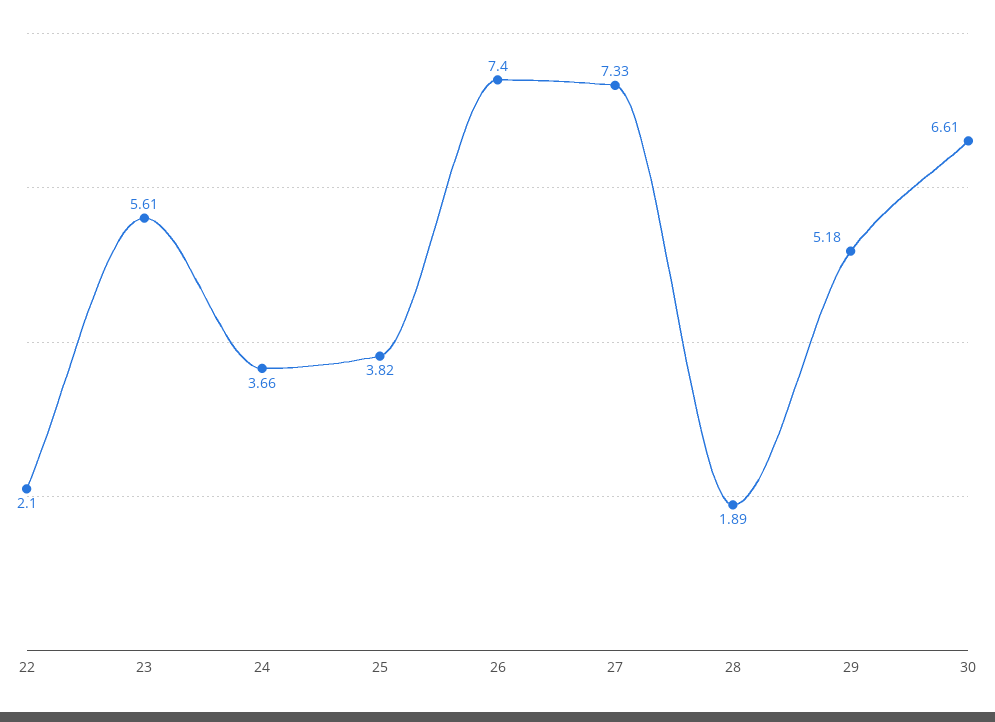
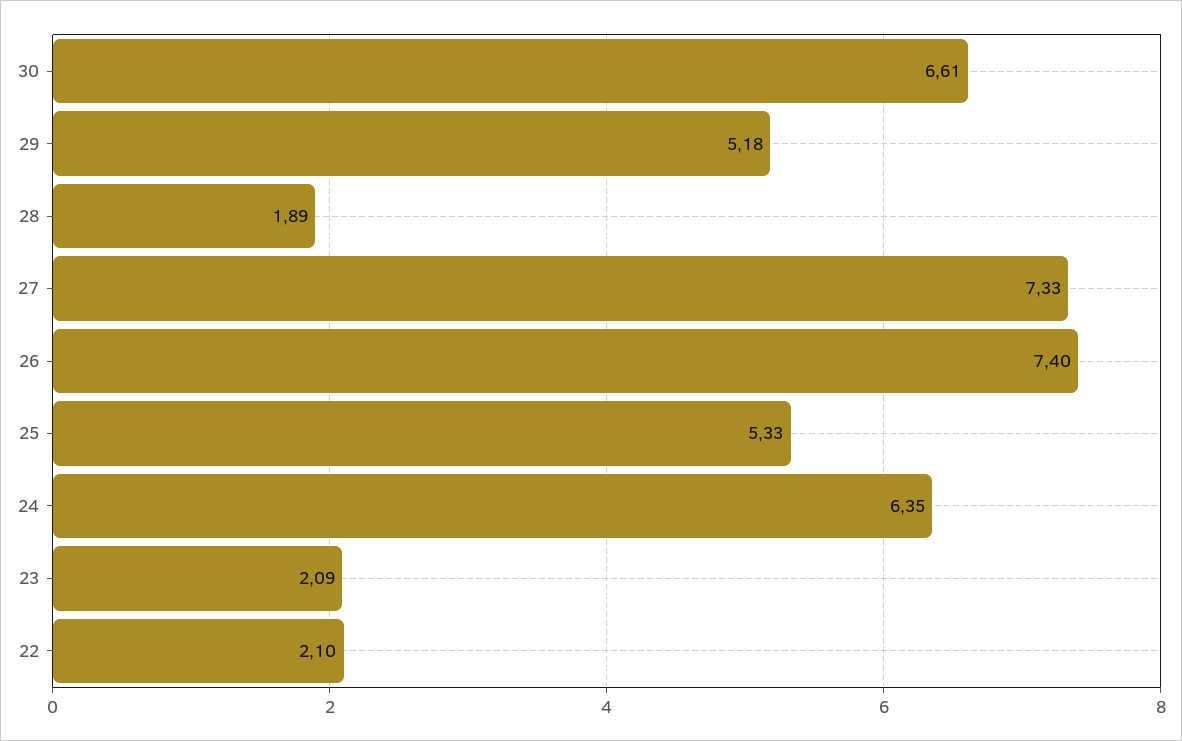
  {
    "22": 2.1,
-   "23": 5.61,
+   "23": 2.09,
-   "24": 3.66,
+   "24": 6.35,
-   "25": 3.82,
+   "25": 5.33,
    "26": 7.4,
    "27": 7.33,
    "28": 1.89,
    "29": 5.18,
    "30": 6.61
  }

